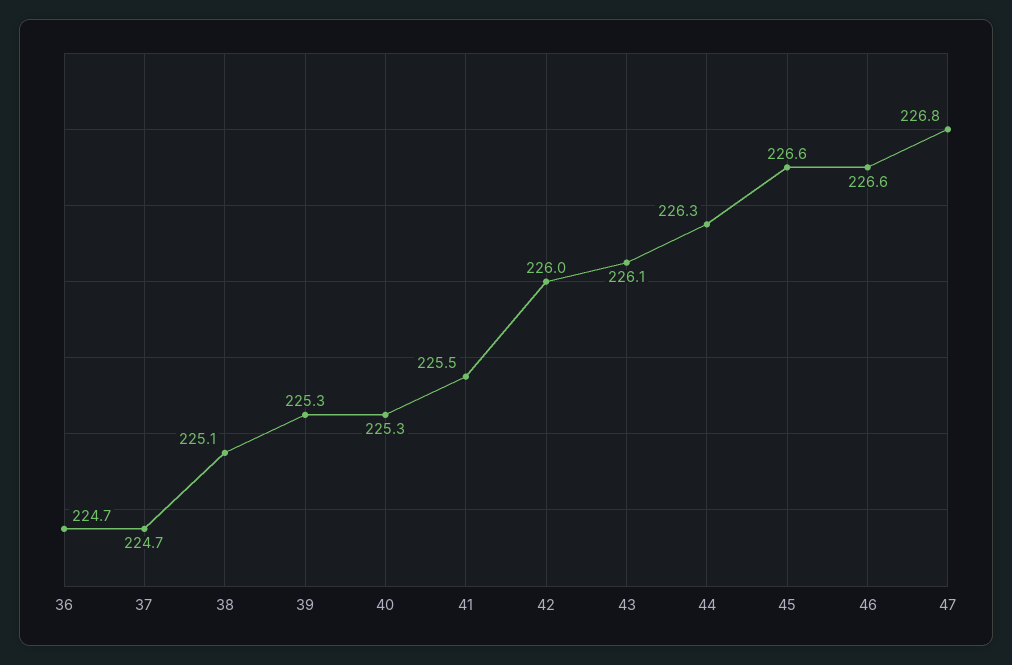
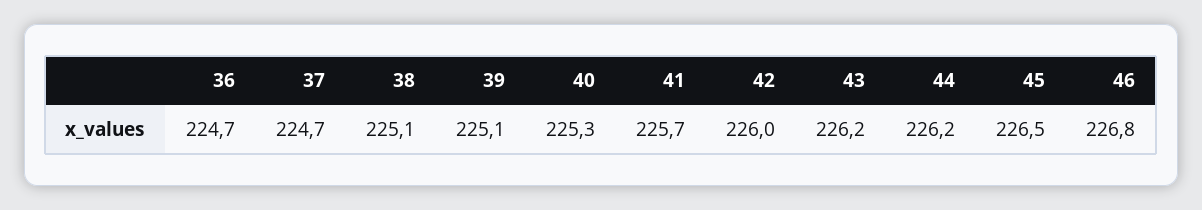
  {
    "36": 224.7,
    "37": 224.7,
    "38": 225.1,
-   "39": 225.3,
+   "39": 225.1,
    "40": 225.3,
-   "41": 225.5,
+   "41": 225.7,
    "42": 226,
-   "43": 226.1,
+   "43": 226.2,
-   "44": 226.3,
+   "44": 226.2,
-   "45": 226.6,
+   "45": 226.5,
-   "46": 226.6,
+   "46": 226.8
-   "47": 226.8
  }

